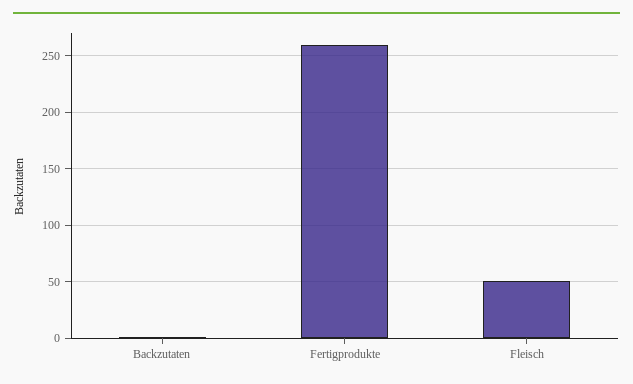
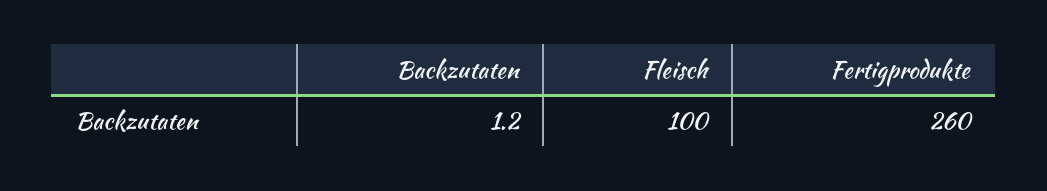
  {
    "Backzutaten": 1.2,
    "Fertigprodukte": 260,
-   "Fleisch": 50
+   "Fleisch": 100
  }

